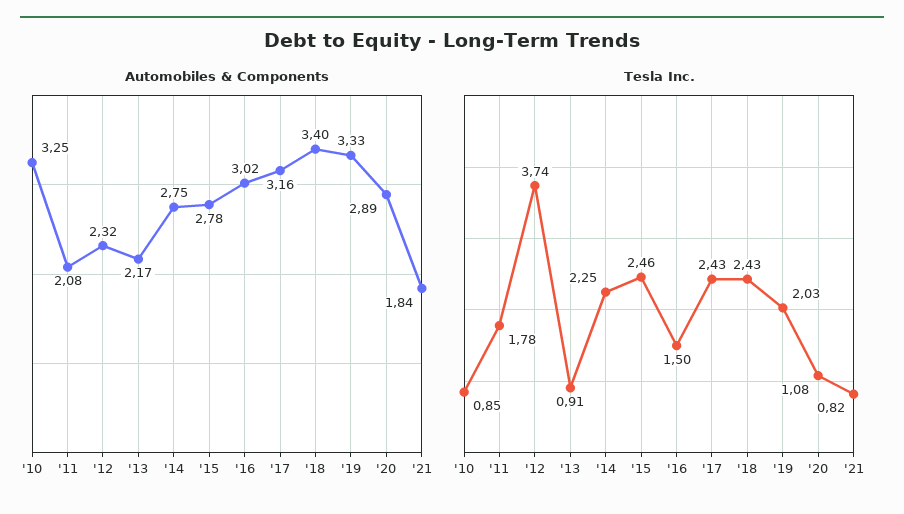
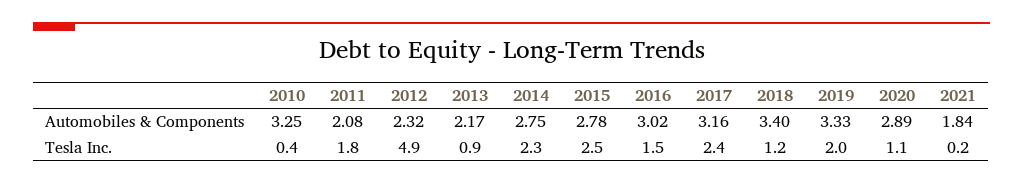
  {
    "Automobiles & Components": {
      "'10": 3.25,
      "'11": 2.08,
      "'12": 2.32,
      "'13": 2.17,
      "'14": 2.75,
      "'15": 2.78,
      "'16": 3.02,
      "'17": 3.16,
      "'18": 3.4,
      "'19": 3.33,
      "'20": 2.89,
      "'21": 1.84
    },
    "Tesla Inc.": {
-     "'10": 0.85,
+     "'10": 0.4,
      "'11": 1.78,
-     "'12": 3.74,
+     "'12": 4.9,
      "'13": 0.91,
      "'14": 2.25,
      "'15": 2.46,
      "'16": 1.5,
      "'17": 2.43,
-     "'18": 2.43,
+     "'18": 1.2,
      "'19": 2.03,
      "'20": 1.08,
-     "'21": 0.82
+     "'21": 0.2
    }
  }

